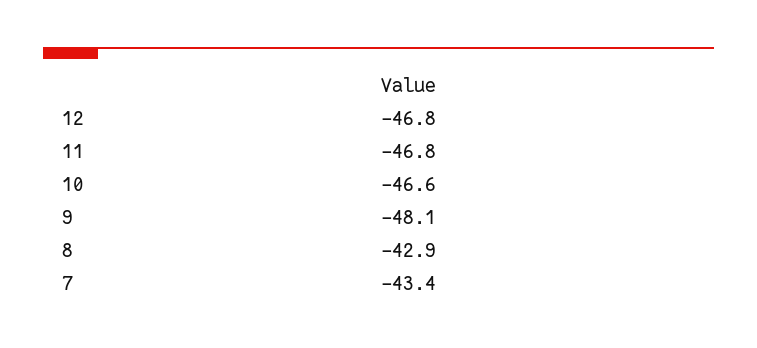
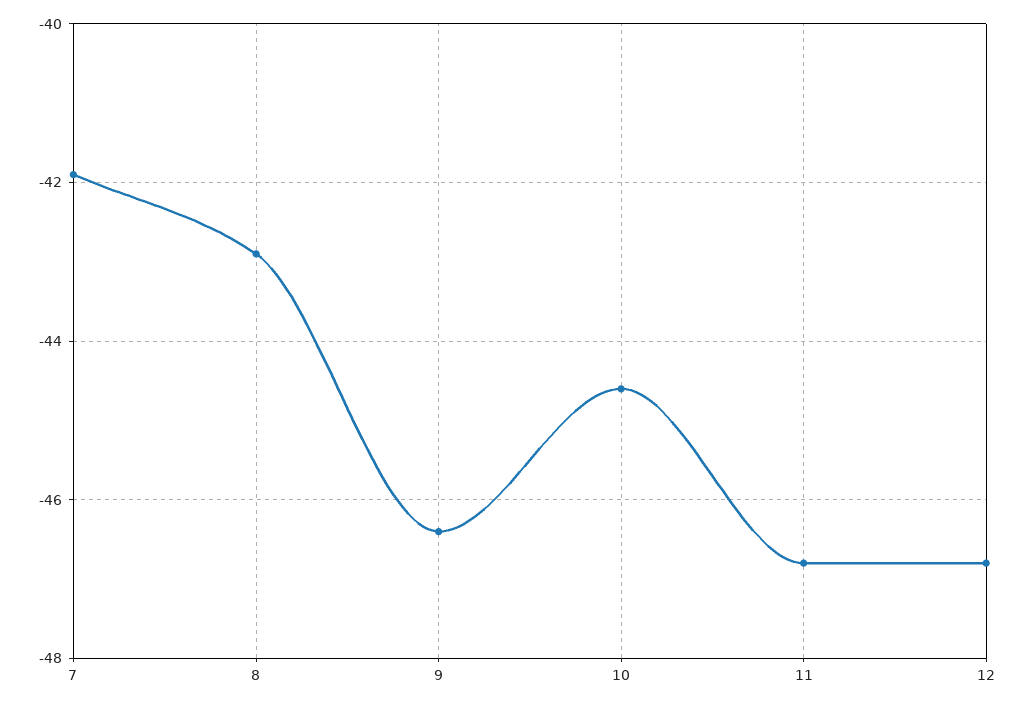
  {
    "12": -46.8,
    "11": -46.8,
-   "10": -46.6,
+   "10": -44.5,
-   "9": -48.1,
+   "9": -46.5,
    "8": -42.9,
-   "7": -43.4
+   "7": -42
  }

